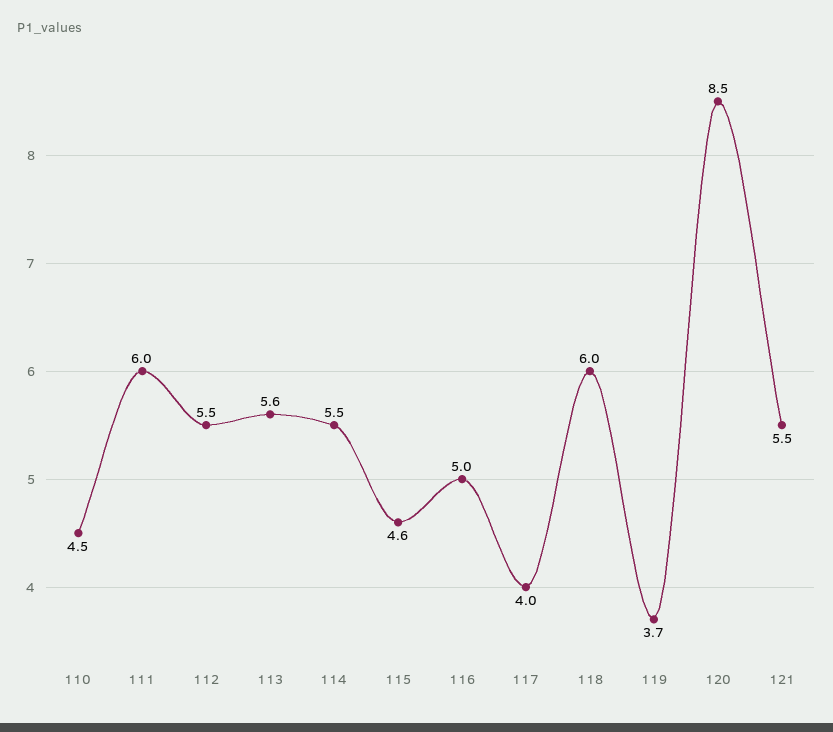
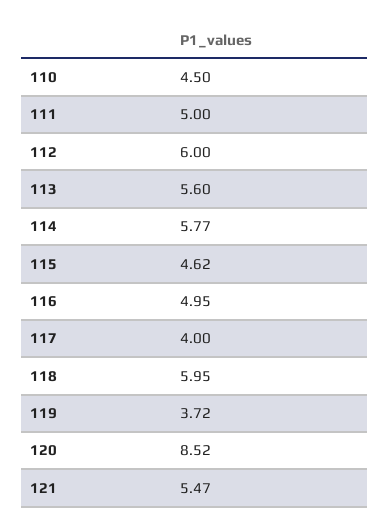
  {
    "110": 4.5,
-   "111": 6,
+   "111": 5,
-   "112": 5.5,
+   "112": 6,
    "113": 5.6,
-   "114": 5.5,
+   "114": 5.77,
    "115": 4.62,
    "116": 4.95,
    "117": 4,
    "118": 5.95,
    "119": 3.72,
    "120": 8.52,
    "121": 5.47
  }

